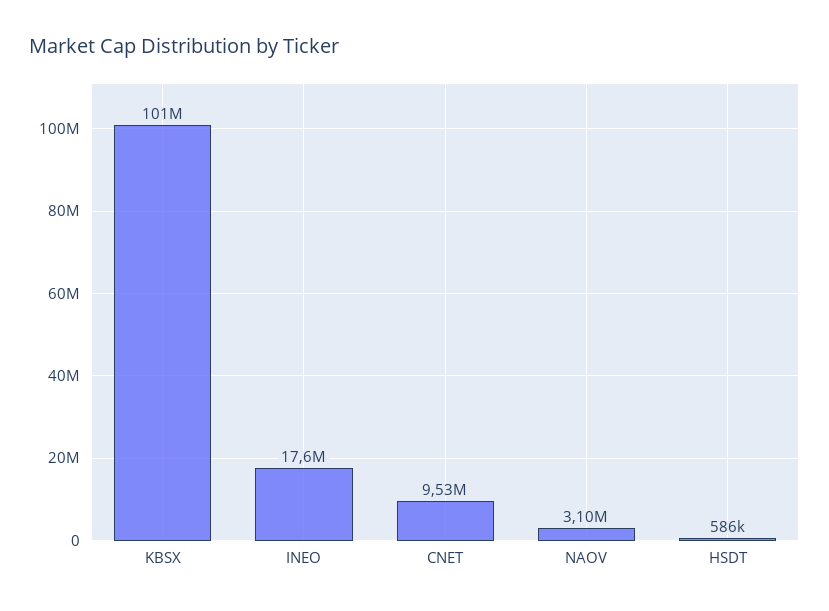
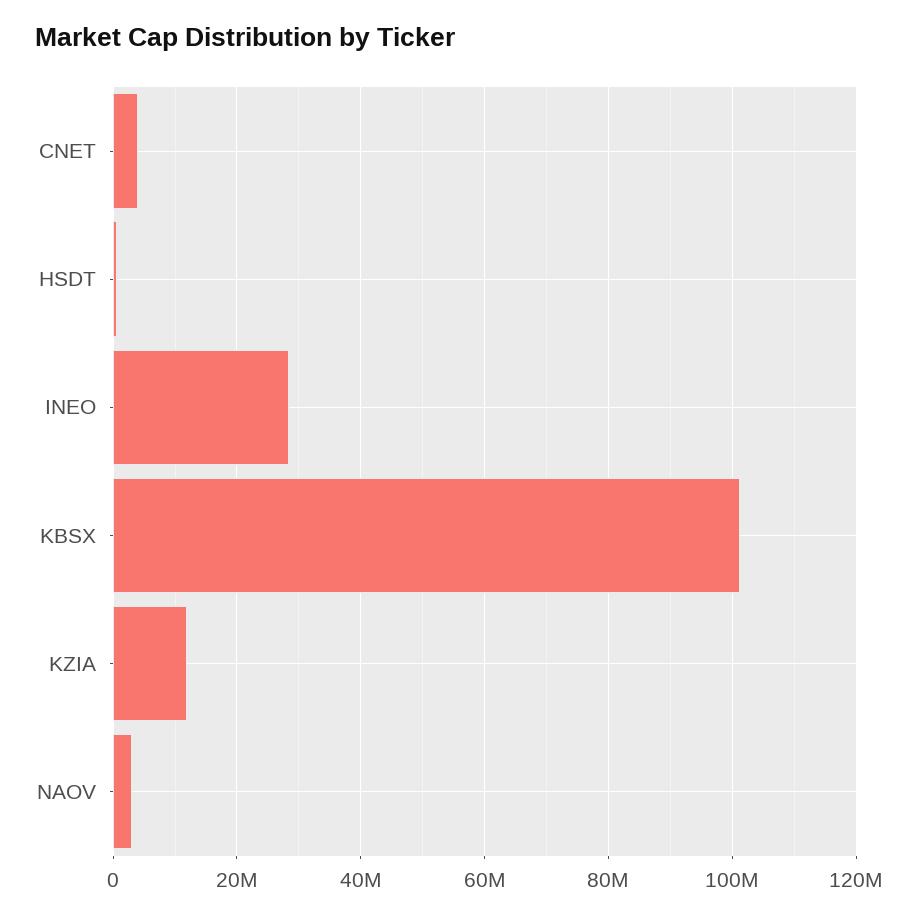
  {
    "KBSX": 101000000,
-   "INEO": 17600000,
+   "INEO": 28000000,
-   "CNET": 9530000,
+   "CNET": 4000000,
    "NAOV": 3100000,
-   "HSDT": 586000
+   "HSDT": 586000,
+   "KZIA": 12000000
  }

